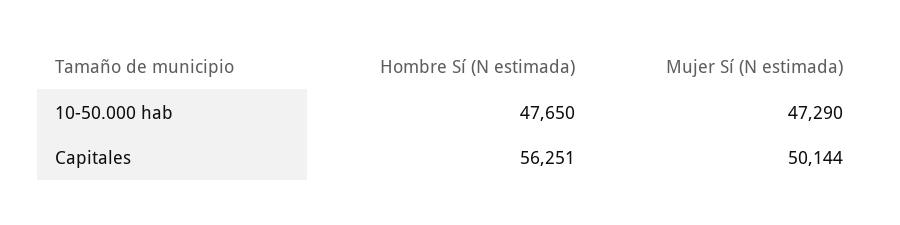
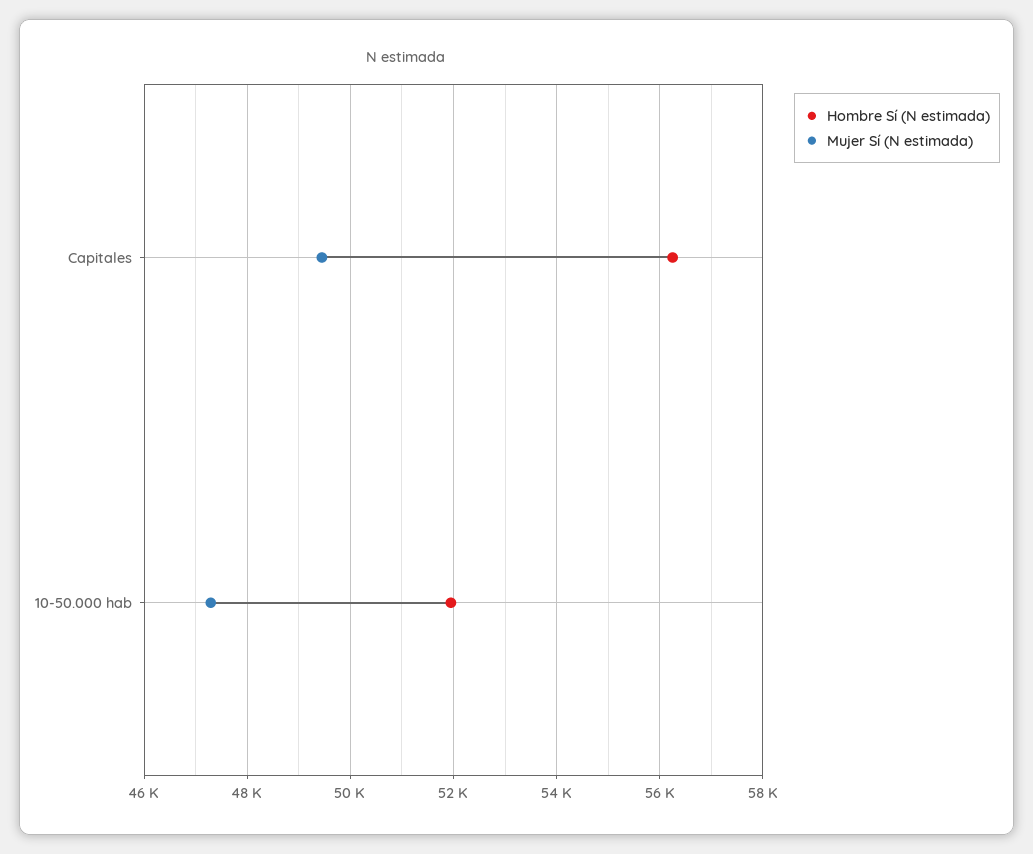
  {
    "Hombre Sí (N estimada)": {
-     "10-50.000 hab": 47650,
+     "10-50.000 hab": 52000,
      "Capitales": 56251
    },
    "Mujer Sí (N estimada)": {
      "10-50.000 hab": 47290,
-     "Capitales": 50144
+     "Capitales": 49400
    }
  }

